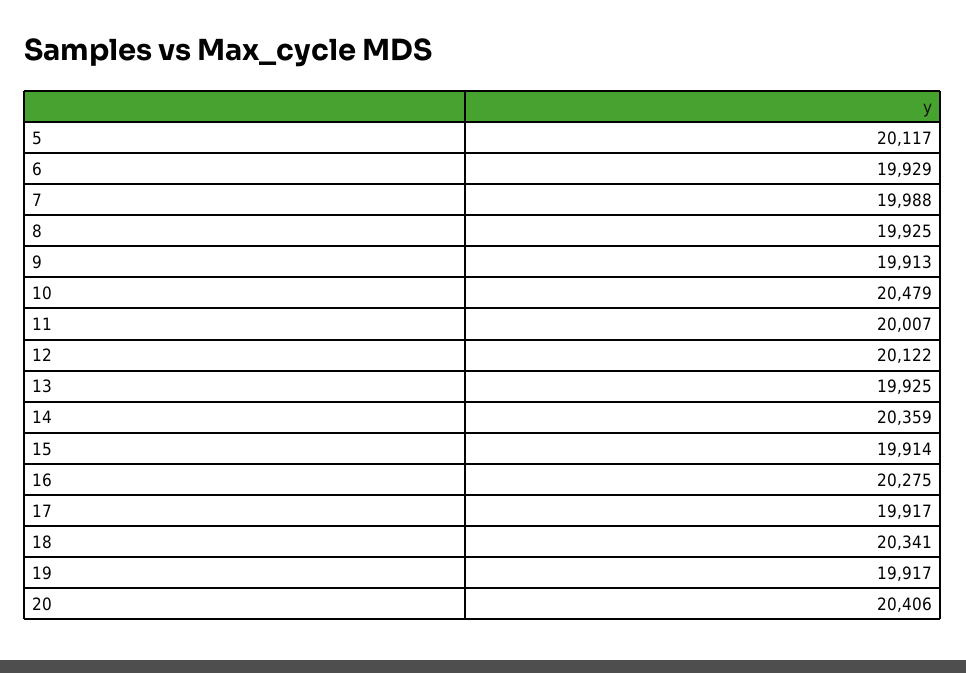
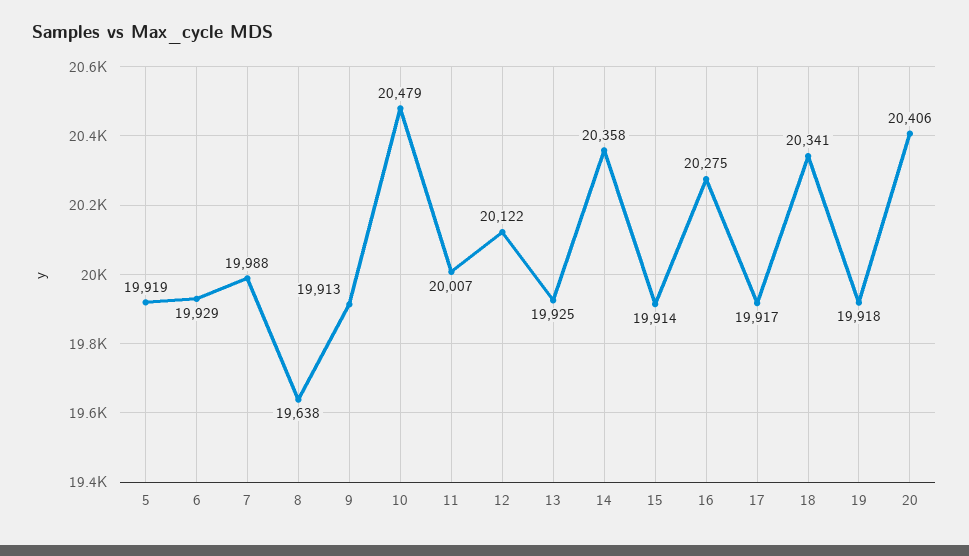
  {
-   "5": 20117,
+   "5": 19919,
    "6": 19929,
    "7": 19988,
-   "8": 19925,
+   "8": 19638,
    "9": 19913,
    "10": 20479,
    "11": 20007,
    "12": 20122,
    "13": 19925,
-   "14": 20359,
+   "14": 20358,
    "15": 19914,
    "16": 20275,
    "17": 19917,
    "18": 20341,
-   "19": 19917,
+   "19": 19918,
    "20": 20406
  }

